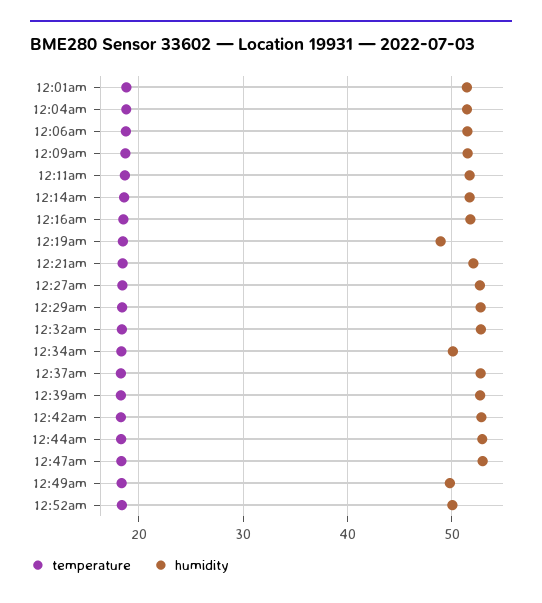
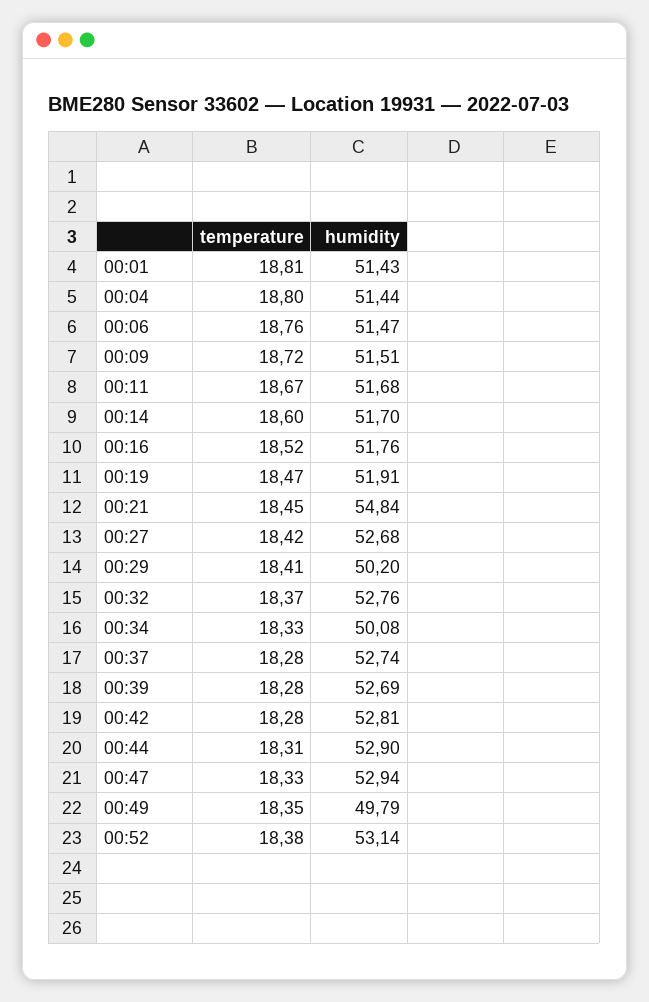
  {
    "temperature": {
      "12:01am": 18.81,
      "12:04am": 18.8,
      "12:06am": 18.76,
      "12:09am": 18.72,
      "12:11am": 18.67,
      "12:14am": 18.6,
      "12:16am": 18.52,
      "12:19am": 18.47,
      "12:21am": 18.45,
      "12:27am": 18.42,
      "12:29am": 18.41,
      "12:32am": 18.37,
      "12:34am": 18.33,
      "12:37am": 18.28,
      "12:39am": 18.28,
      "12:42am": 18.28,
      "12:44am": 18.31,
      "12:47am": 18.33,
      "12:49am": 18.35,
      "12:52am": 18.38
    },
    "humidity": {
      "12:01am": 51.43,
      "12:04am": 51.44,
      "12:06am": 51.47,
      "12:09am": 51.51,
      "12:11am": 51.68,
      "12:14am": 51.7,
      "12:16am": 51.76,
-     "12:19am": 49,
+     "12:19am": 51.91,
-     "12:21am": 52,
+     "12:21am": 54.84,
      "12:27am": 52.68,
-     "12:29am": 53,
+     "12:29am": 50.2,
      "12:32am": 52.76,
      "12:34am": 50.08,
      "12:37am": 52.74,
      "12:39am": 52.69,
      "12:42am": 52.81,
      "12:44am": 52.9,
      "12:47am": 52.94,
      "12:49am": 49.79,
-     "12:52am": 50
+     "12:52am": 53.14
    }
  }

